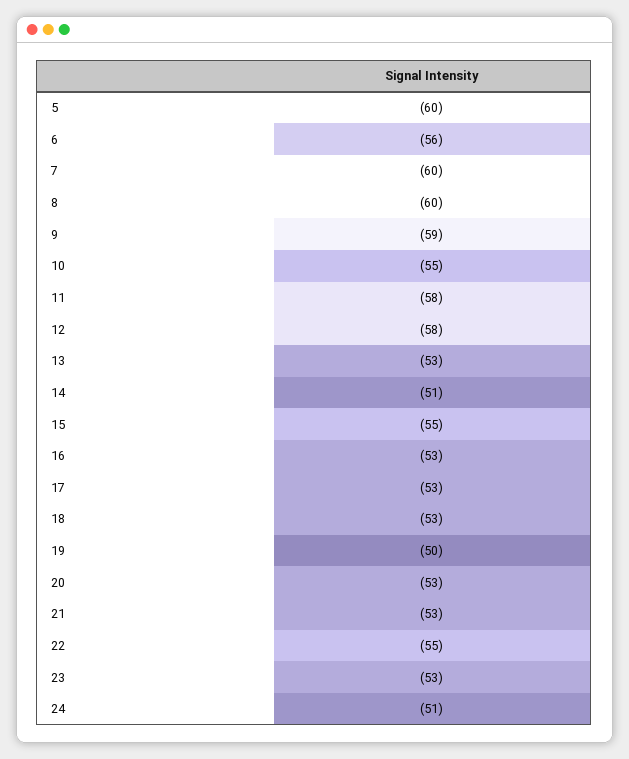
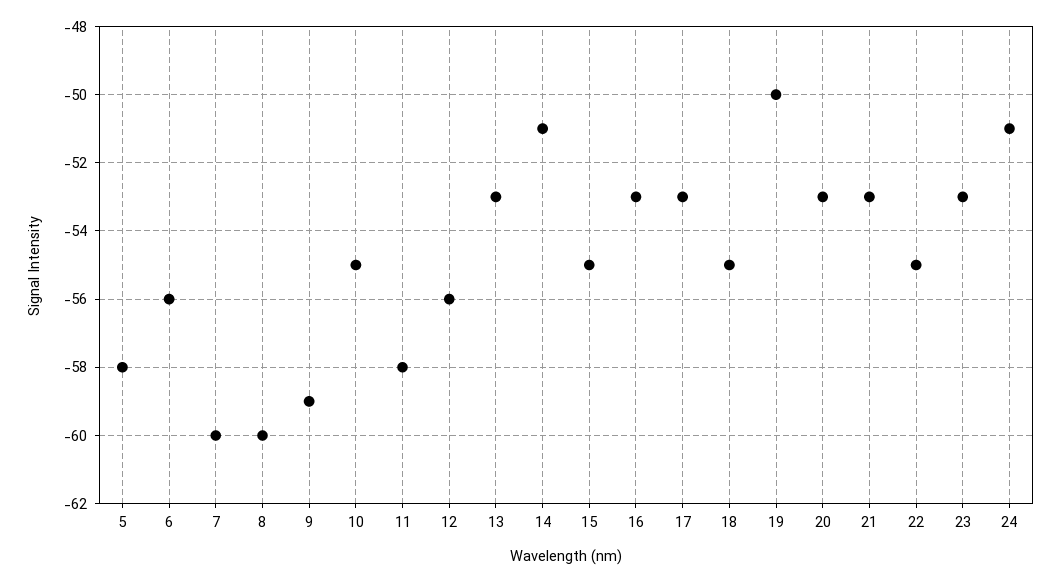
  {
-   "5": -60,
+   "5": -58,
    "6": -56,
    "7": -60,
    "8": -60,
    "9": -59,
    "10": -55,
    "11": -58,
-   "12": -58,
+   "12": -56,
    "13": -53,
    "14": -51,
    "15": -55,
    "16": -53,
    "17": -53,
-   "18": -53,
+   "18": -55,
    "19": -50,
    "20": -53,
    "21": -53,
    "22": -55,
    "23": -53,
    "24": -51
  }

